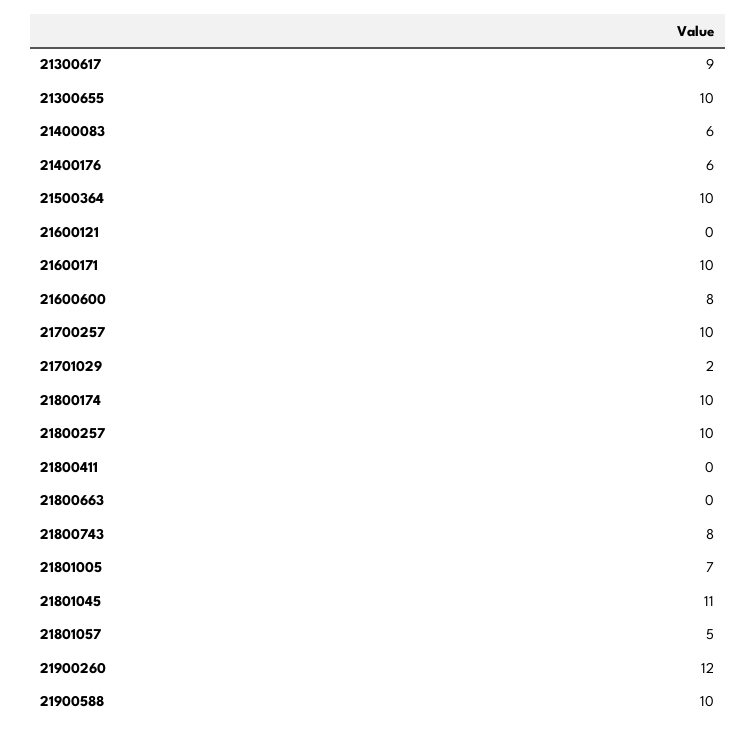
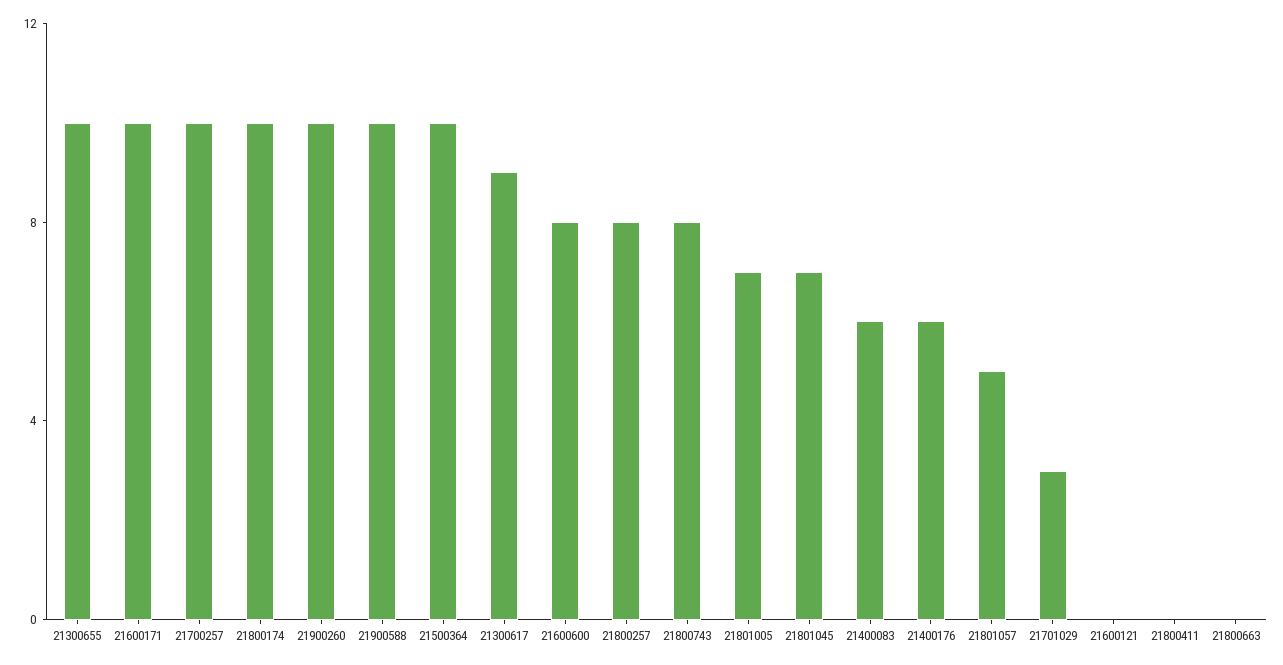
  {
    "21300617": 9,
    "21300655": 10,
    "21400083": 6,
    "21400176": 6,
    "21500364": 10,
    "21600121": 0,
    "21600171": 10,
    "21600600": 8,
    "21700257": 10,
-   "21701029": 2,
+   "21701029": 3,
    "21800174": 10,
-   "21800257": 10,
+   "21800257": 8,
    "21800411": 0,
    "21800663": 0,
    "21800743": 8,
    "21801005": 7,
-   "21801045": 11,
+   "21801045": 7,
    "21801057": 5,
-   "21900260": 12,
+   "21900260": 10,
    "21900588": 10
  }

